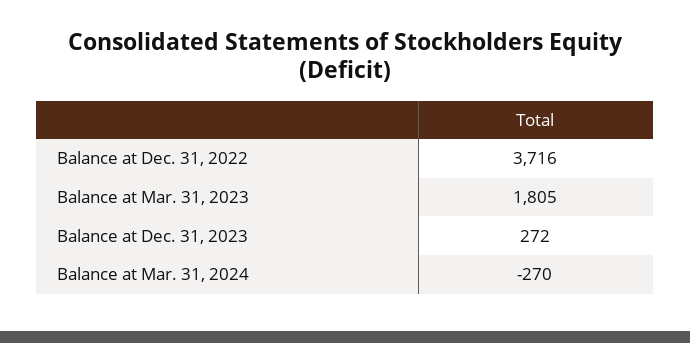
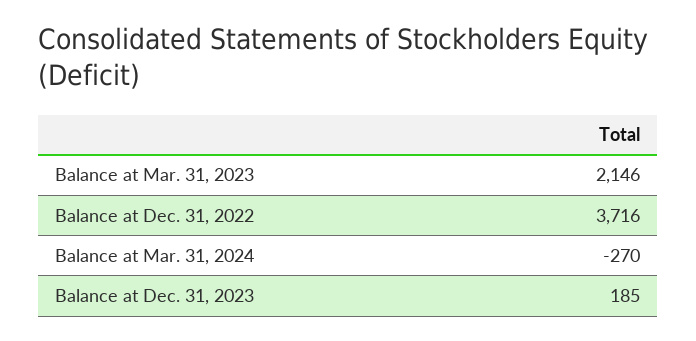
  {
    "Balance at Dec. 31, 2022": 3716,
-   "Balance at Mar. 31, 2023": 1805,
+   "Balance at Mar. 31, 2023": 2146,
-   "Balance at Dec. 31, 2023": 272,
+   "Balance at Dec. 31, 2023": 185,
    "Balance at Mar. 31, 2024": -270
  }

